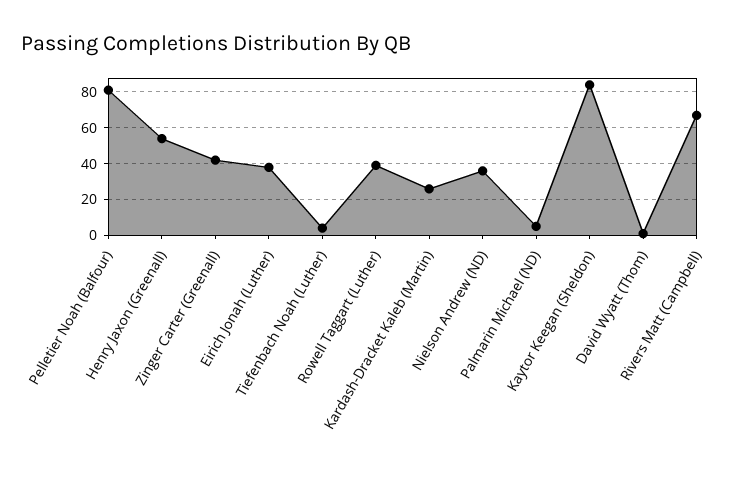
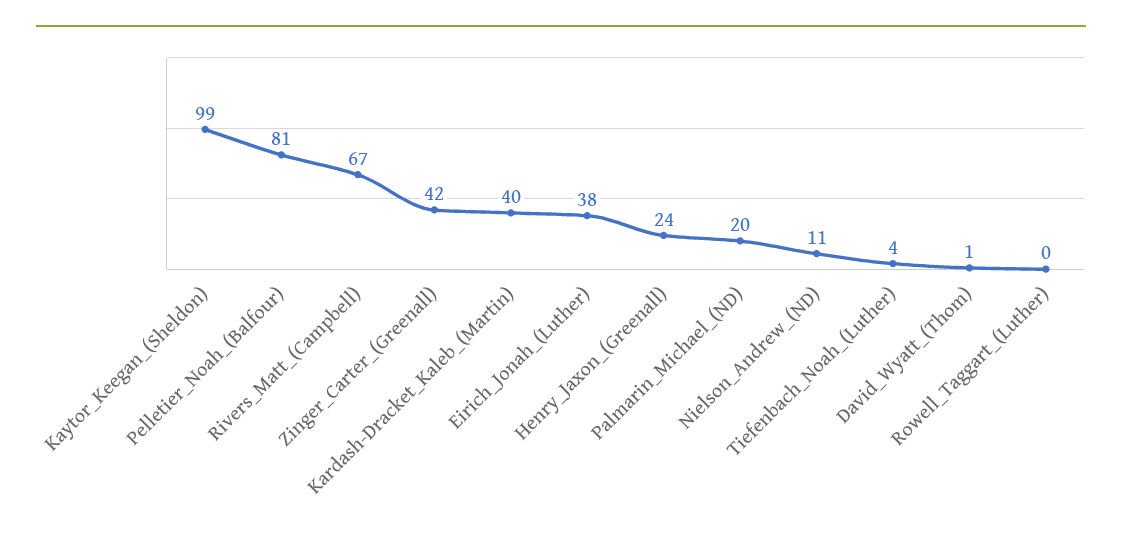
  {
    "Pelletier Noah (Balfour)": 81,
-   "Henry Jaxon (Greenall)": 55,
+   "Henry Jaxon (Greenall)": 24,
    "Zinger Carter (Greenall)": 42,
    "Eirich Jonah (Luther)": 38,
    "Tiefenbach Noah (Luther)": 4,
-   "Rowell Taggart (Luther)": 40,
+   "Rowell Taggart (Luther)": 0,
-   "Kardash-Dracket Kaleb (Martin)": 25,
+   "Kardash-Dracket Kaleb (Martin)": 40,
-   "Nielson Andrew (ND)": 35,
+   "Nielson Andrew (ND)": 11,
-   "Palmarin Michael (ND)": 5,
+   "Palmarin Michael (ND)": 20,
-   "Kaytor Keegan (Sheldon)": 85,
+   "Kaytor Keegan (Sheldon)": 99,
    "David Wyatt (Thom)": 1,
    "Rivers Matt (Campbell)": 67
  }

